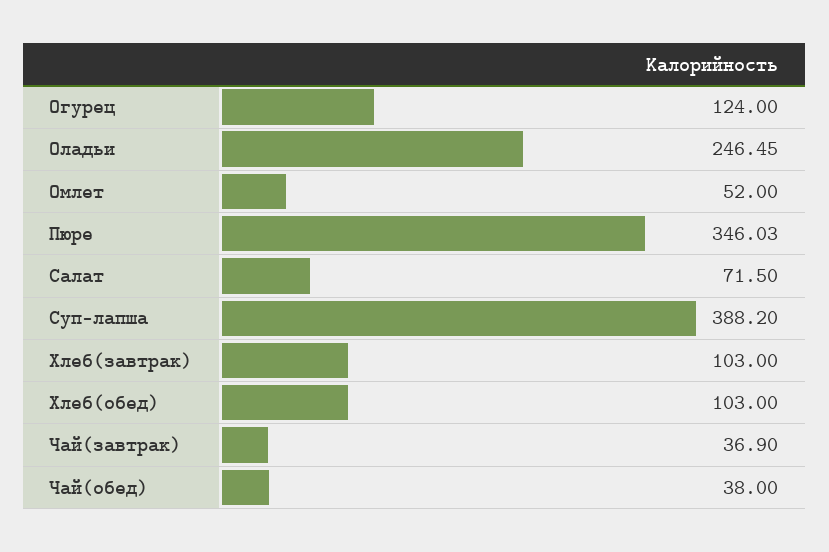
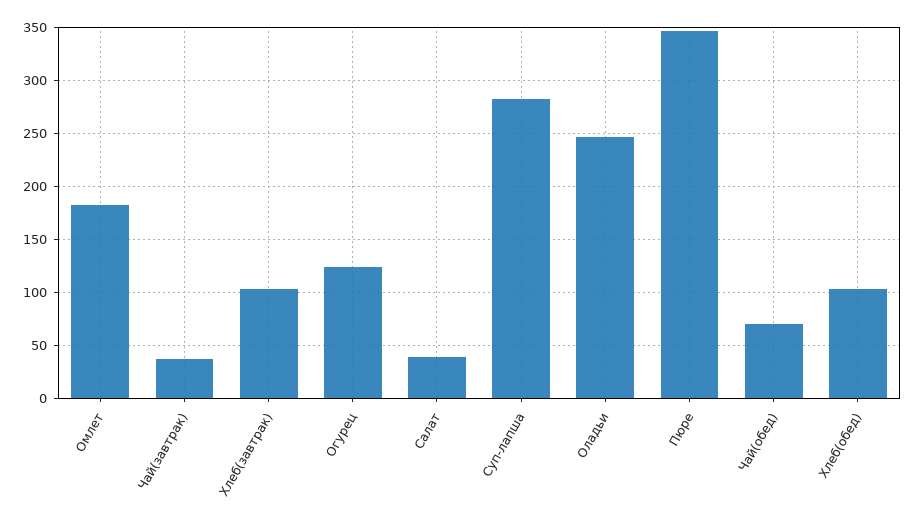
  {
    "Огурец": 124,
    "Оладьи": 246.45,
-   "Омлет": 52,
+   "Омлет": 180,
    "Пюре": 346.03,
-   "Салат": 71.5,
+   "Салат": 40,
-   "Суп-лапша": 388.2,
+   "Суп-лапша": 280,
    "Хлеб(завтрак)": 103,
    "Хлеб(обед)": 103,
    "Чай(завтрак)": 36.9,
-   "Чай(обед)": 38
+   "Чай(обед)": 70
  }

